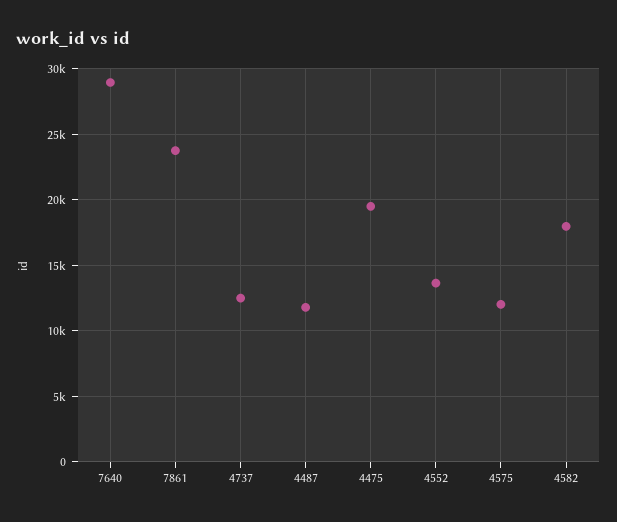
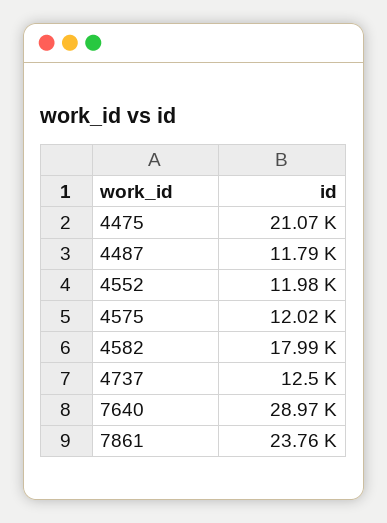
  {
    "7640": 28970,
    "7861": 23760,
    "4737": 12500,
    "4487": 11790,
-   "4475": 19500,
+   "4475": 21070,
-   "4552": 13500,
+   "4552": 11980,
    "4575": 12020,
    "4582": 17990
  }

